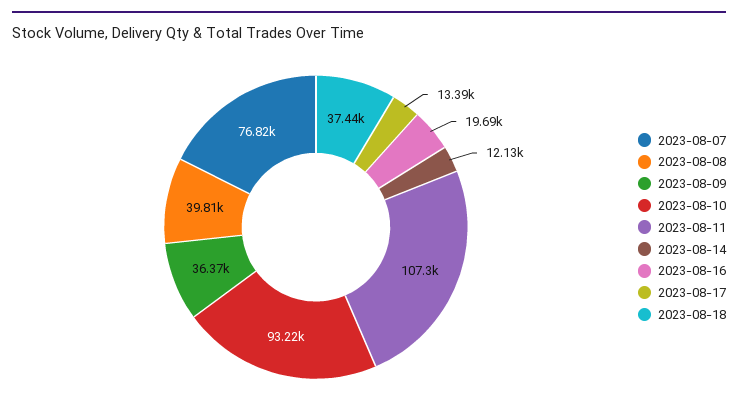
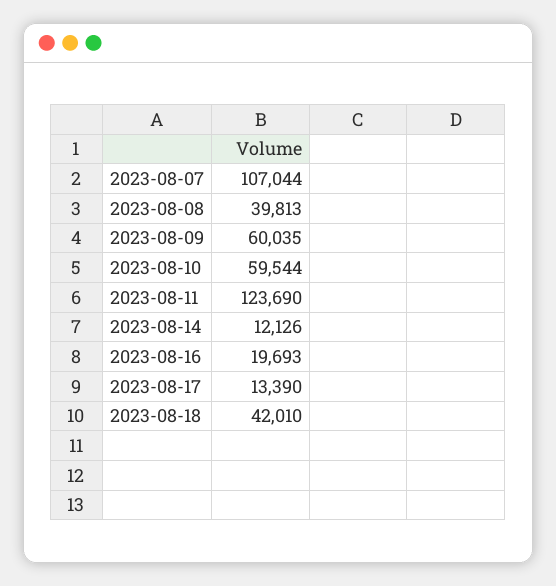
  {
-   "2023-08-07": 76820,
+   "2023-08-07": 107044,
    "2023-08-08": 39813,
-   "2023-08-09": 36370,
+   "2023-08-09": 60035,
-   "2023-08-10": 93220,
+   "2023-08-10": 59544,
-   "2023-08-11": 107300,
+   "2023-08-11": 123690,
    "2023-08-14": 12126,
    "2023-08-16": 19693,
    "2023-08-17": 13390,
-   "2023-08-18": 37440
+   "2023-08-18": 42010
  }

